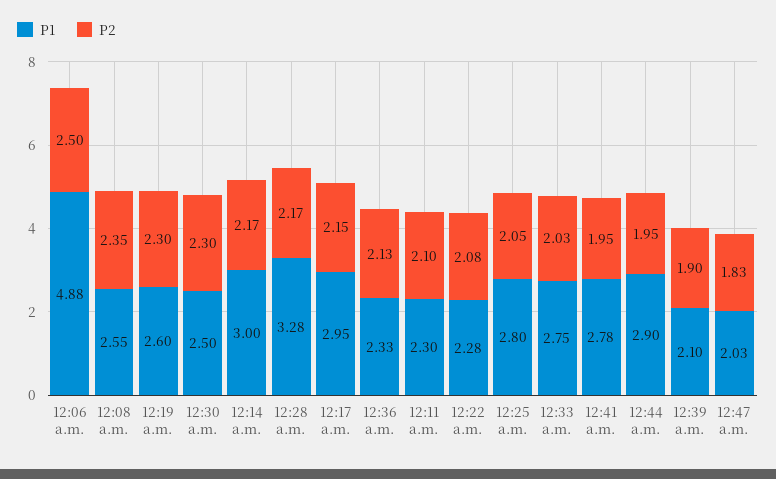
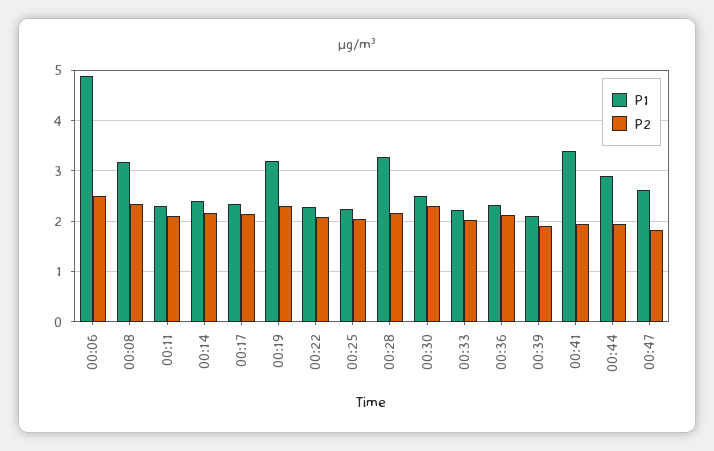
  {
    "P1": {
      "12:06 a.m.": 4.88,
-     "12:08 a.m.": 2.55,
+     "12:08 a.m.": 3.2,
-     "12:19 a.m.": 2.6,
+     "12:19 a.m.": 3.2,
      "12:30 a.m.": 2.5,
-     "12:14 a.m.": 3,
+     "12:14 a.m.": 2.4,
      "12:28 a.m.": 3.28,
-     "12:17 a.m.": 2.95,
+     "12:17 a.m.": 2.4,
      "12:36 a.m.": 2.33,
      "12:11 a.m.": 2.3,
      "12:22 a.m.": 2.28,
-     "12:25 a.m.": 2.8,
+     "12:25 a.m.": 2.2,
-     "12:33 a.m.": 2.75,
+     "12:33 a.m.": 2.2,
-     "12:41 a.m.": 2.78,
+     "12:41 a.m.": 3.4,
      "12:44 a.m.": 2.9,
      "12:39 a.m.": 2.1,
-     "12:47 a.m.": 2.03
+     "12:47 a.m.": 2.6
    },
    "P2": {
      "12:06 a.m.": 2.5,
      "12:08 a.m.": 2.35,
      "12:19 a.m.": 2.3,
      "12:30 a.m.": 2.3,
      "12:14 a.m.": 2.17,
      "12:28 a.m.": 2.17,
      "12:17 a.m.": 2.15,
      "12:36 a.m.": 2.13,
      "12:11 a.m.": 2.1,
      "12:22 a.m.": 2.08,
      "12:25 a.m.": 2.05,
      "12:33 a.m.": 2.03,
      "12:41 a.m.": 1.95,
      "12:44 a.m.": 1.95,
      "12:39 a.m.": 1.9,
      "12:47 a.m.": 1.83
    }
  }

